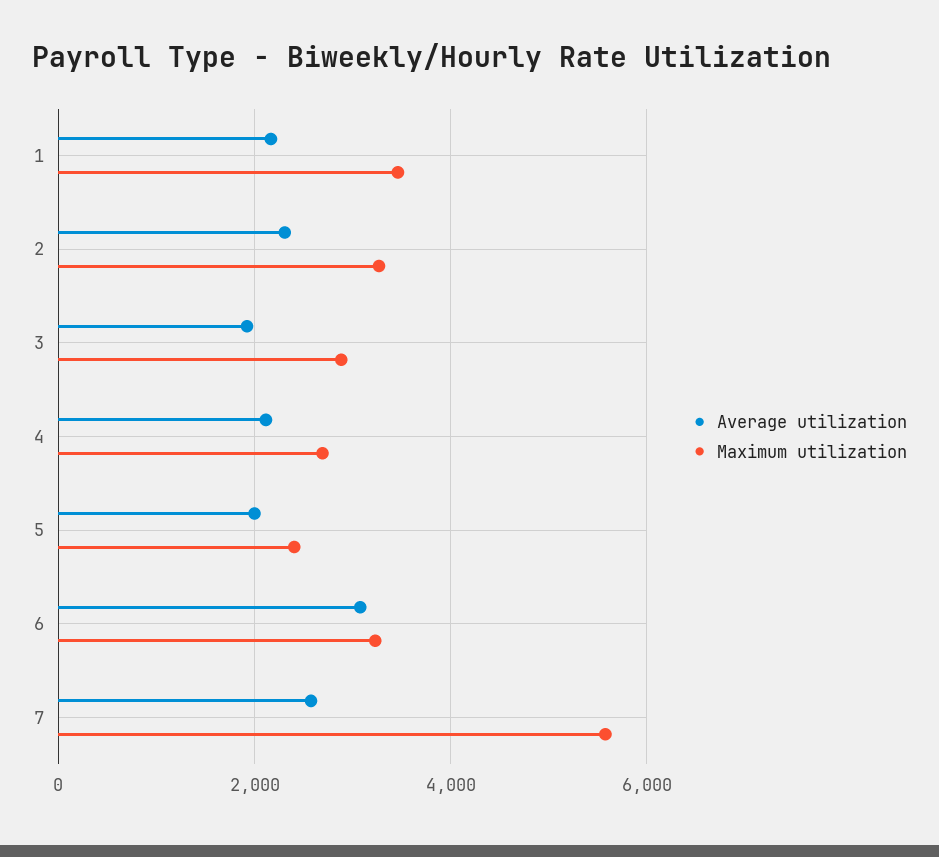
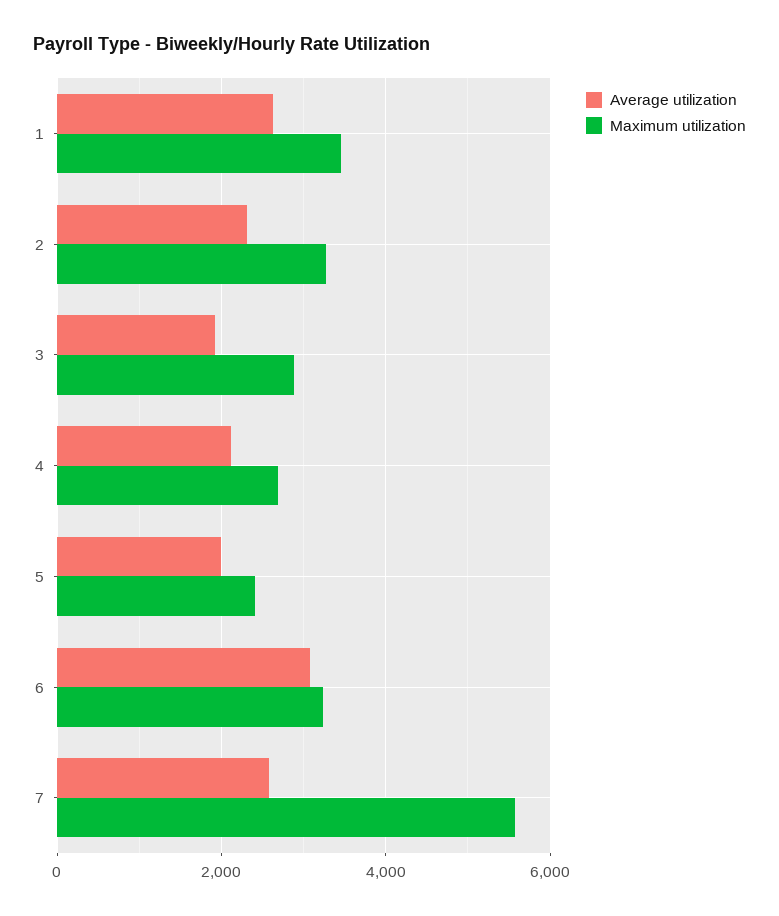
  {
    "Average utilization": {
-     "1": 2200,
+     "1": 2600,
      "2": 2400,
      "3": 2000,
      "4": 2200,
      "5": 2000,
      "6": 3000,
      "7": 2600
    },
    "Maximum utilization": {
      "1": 3400,
      "2": 3200,
      "3": 2800,
      "4": 2600,
      "5": 2400,
      "6": 3200,
      "7": 5600
    }
  }

